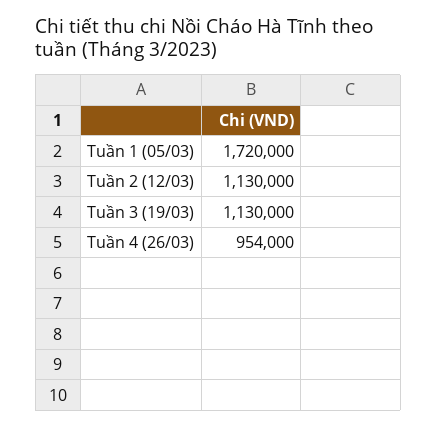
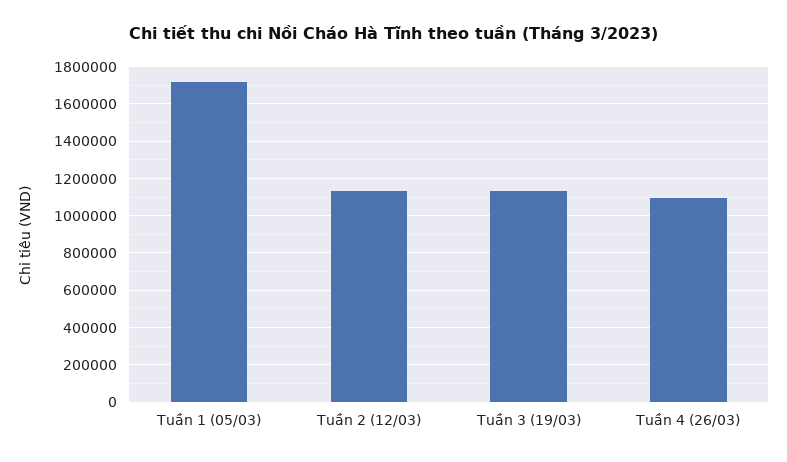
  {
    "Tuần 1 (05/03)": 1720000,
    "Tuần 2 (12/03)": 1130000,
    "Tuần 3 (19/03)": 1130000,
-   "Tuần 4 (26/03)": 954000
+   "Tuần 4 (26/03)": 1100000
  }

